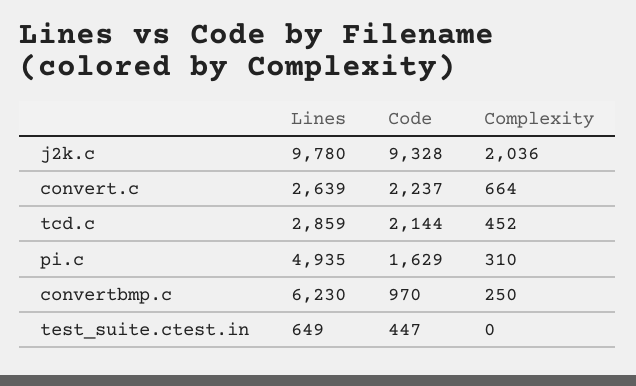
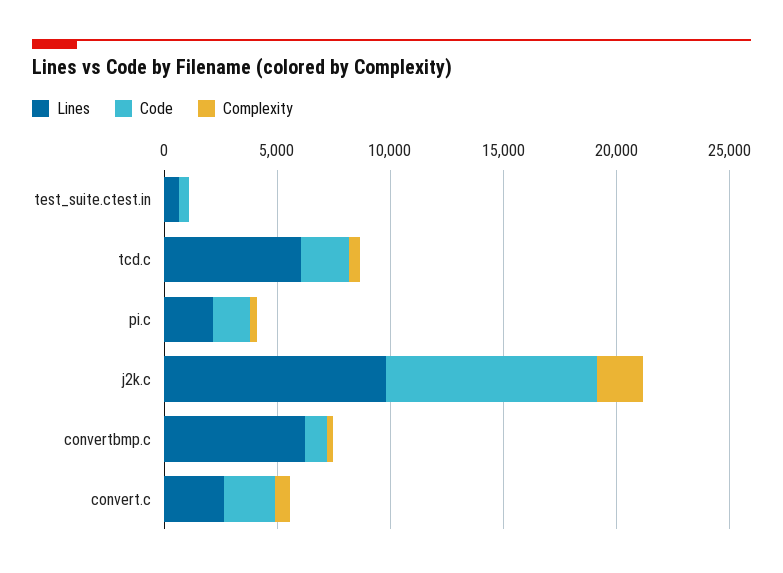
  {
    "Lines": {
      "j2k.c": 9780,
      "convert.c": 2639,
-     "tcd.c": 2859,
+     "tcd.c": 6000,
-     "pi.c": 4935,
+     "pi.c": 2000,
      "convertbmp.c": 6230,
      "test_suite.ctest.in": 649
    },
    "Code": {
      "j2k.c": 9328,
      "convert.c": 2237,
      "tcd.c": 2144,
      "pi.c": 1629,
      "convertbmp.c": 970,
      "test_suite.ctest.in": 447
    },
    "Complexity": {
      "j2k.c": 2036,
      "convert.c": 664,
      "tcd.c": 452,
      "pi.c": 310,
      "convertbmp.c": 250,
      "test_suite.ctest.in": 0
    }
  }

